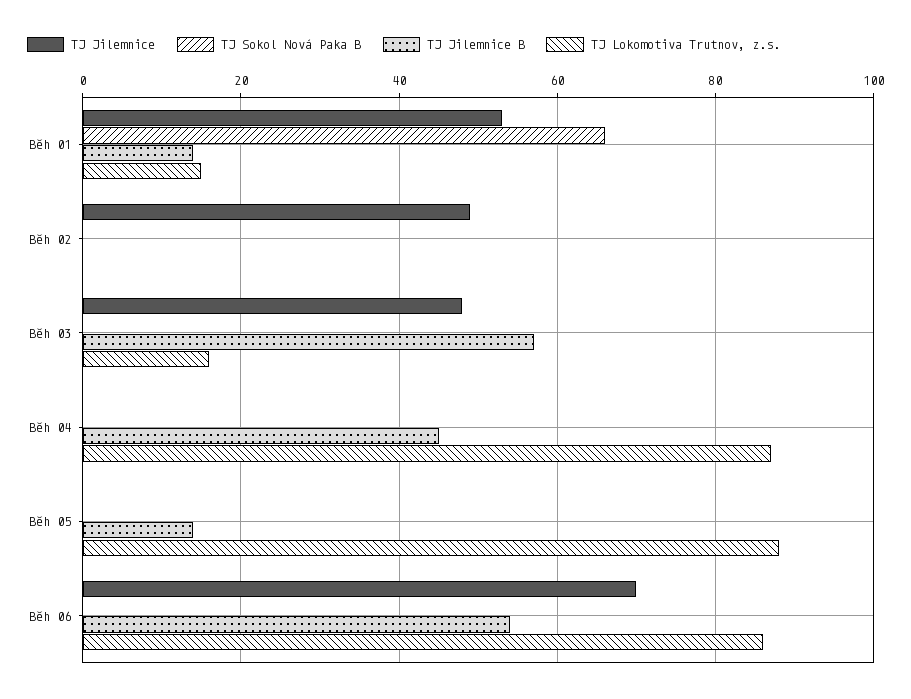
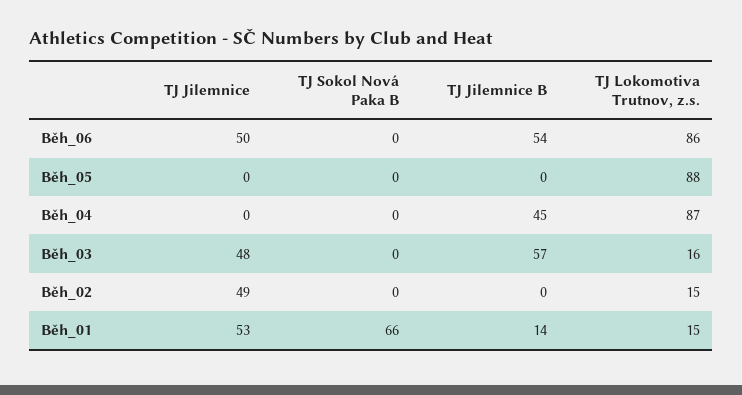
  {
    "TJ Jilemnice": {
      "Běh 01": 53,
      "Běh 02": 49,
      "Běh 03": 48,
      "Běh 04": 0,
      "Běh 05": 0,
-     "Běh 06": 70
+     "Běh 06": 50
    },
    "TJ Sokol Nová Paka B": {
      "Běh 01": 66,
      "Běh 02": 0,
      "Běh 03": 0,
      "Běh 04": 0,
      "Běh 05": 0,
      "Běh 06": 0
    },
    "TJ Jilemnice B": {
      "Běh 01": 14,
      "Běh 02": 0,
      "Běh 03": 57,
      "Běh 04": 45,
-     "Běh 05": 15,
+     "Běh 05": 0,
      "Běh 06": 54
    },
    "TJ Lokomotiva Trutnov, z.s.": {
      "Běh 01": 15,
-     "Běh 02": 0,
+     "Běh 02": 15,
      "Běh 03": 16,
      "Běh 04": 87,
      "Běh 05": 88,
      "Běh 06": 86
    }
  }

